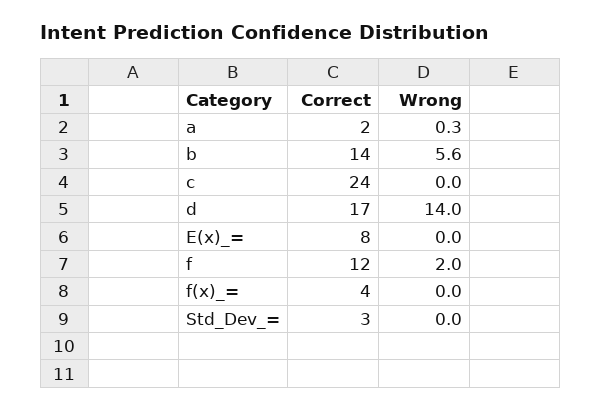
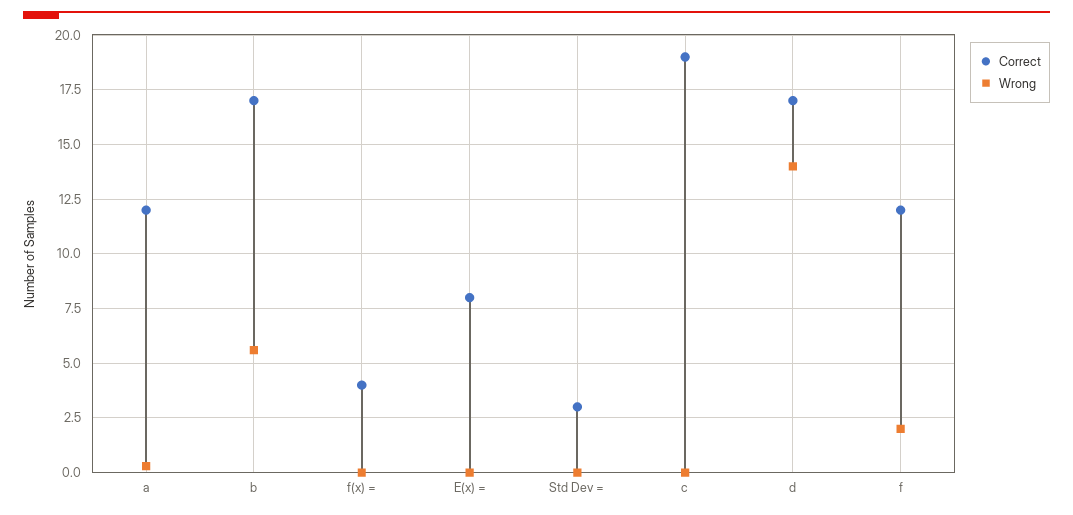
  {
    "Correct": {
-     "a": 2,
+     "a": 12,
-     "b": 14,
+     "b": 17,
-     "c": 24,
+     "c": 19,
      "d": 17,
      "E(x)_=": 8,
      "f": 12,
      "f(x)_=": 4,
      "Std_Dev_=": 3
    },
    "Wrong": {
      "a": 0.3,
      "b": 5.6,
      "c": 0,
      "d": 14,
      "E(x)_=": 0,
      "f": 2,
      "f(x)_=": 0,
      "Std_Dev_=": 0
    }
  }

